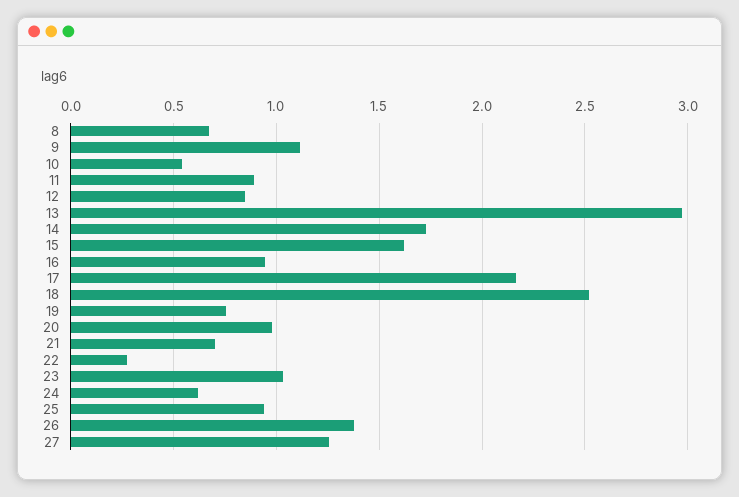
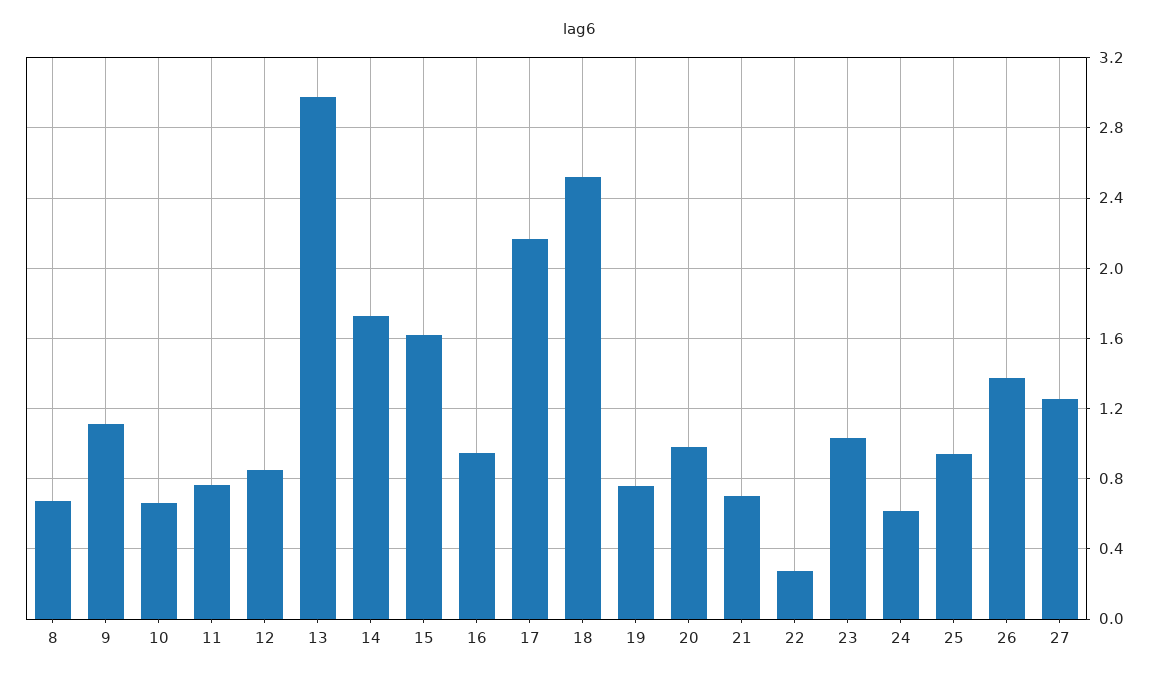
  {
    "8": 0.65,
    "9": 1.1,
-   "10": 0.55,
+   "10": 0.65,
-   "11": 0.9,
+   "11": 0.75,
    "12": 0.85,
    "13": 2.95,
    "14": 1.75,
    "15": 1.6,
    "16": 0.95,
    "17": 2.15,
    "18": 2.5,
    "19": 0.75,
    "20": 1,
    "21": 0.7,
    "22": 0.3,
    "23": 1.05,
    "24": 0.6,
    "25": 0.95,
    "26": 1.4,
    "27": 1.25
  }

